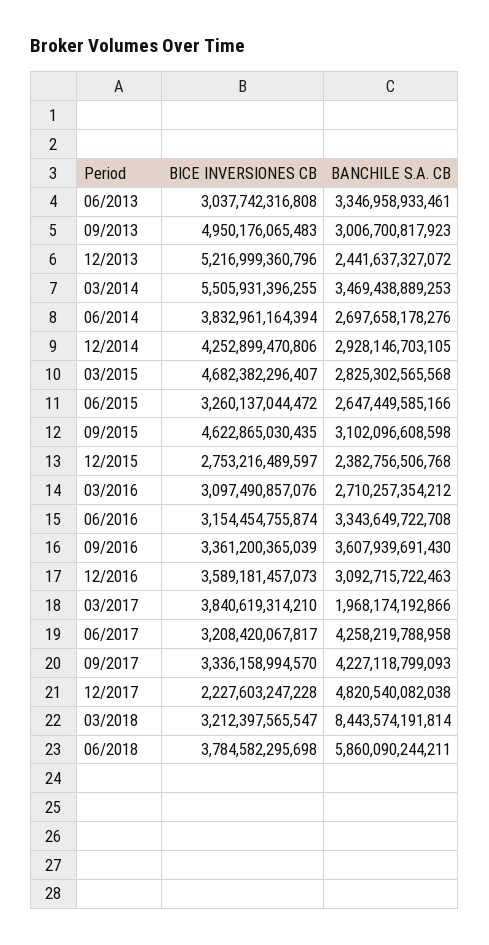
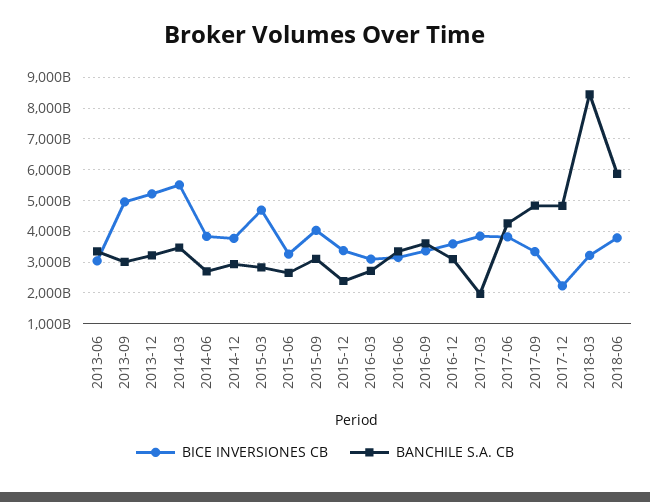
  {
    "BICE INVERSIONES CB": {
      "06/2013": 3037742316808,
      "09/2013": 4950176065483,
      "12/2013": 5216999360796,
      "03/2014": 5505931396255,
      "06/2014": 3832961164394,
-     "12/2014": 4252899470806,
+     "12/2014": 3800000000000,
      "03/2015": 4682382296407,
      "06/2015": 3260137044472,
-     "09/2015": 4622865030435,
+     "09/2015": 4000000000000,
-     "12/2015": 2753216489597,
+     "12/2015": 3400000000000,
      "03/2016": 3097490857076,
      "06/2016": 3154454755874,
      "09/2016": 3361200365039,
      "12/2016": 3589181457073,
      "03/2017": 3840619314210,
-     "06/2017": 3208420067817,
+     "06/2017": 3800000000000,
      "09/2017": 3336158994570,
      "12/2017": 2227603247228,
      "03/2018": 3212397565547,
      "06/2018": 3784582295698
    },
    "BANCHILE S.A. CB": {
      "06/2013": 3346958933461,
      "09/2013": 3006700817923,
-     "12/2013": 2441637327072,
+     "12/2013": 3200000000000,
      "03/2014": 3469438889253,
      "06/2014": 2697658178276,
      "12/2014": 2928146703105,
      "03/2015": 2825302565568,
      "06/2015": 2647449585166,
      "09/2015": 3102096608598,
      "12/2015": 2382756506768,
      "03/2016": 2710257354212,
      "06/2016": 3343649722708,
      "09/2016": 3607939691430,
      "12/2016": 3092715722463,
      "03/2017": 1968174192866,
      "06/2017": 4258219788958,
-     "09/2017": 4227118799093,
+     "09/2017": 4800000000000,
      "12/2017": 4820540082038,
      "03/2018": 8443574191814,
      "06/2018": 5860090244211
    }
  }

